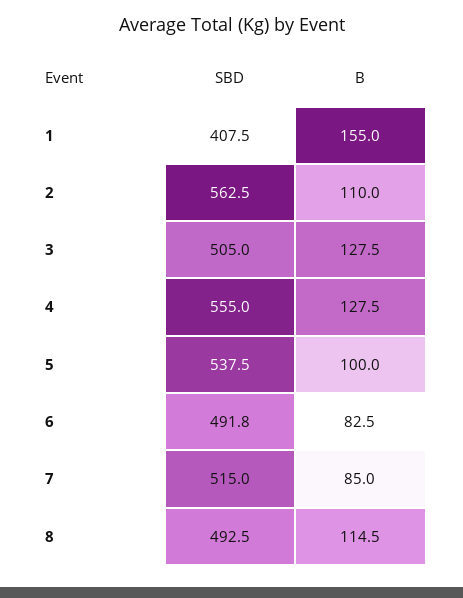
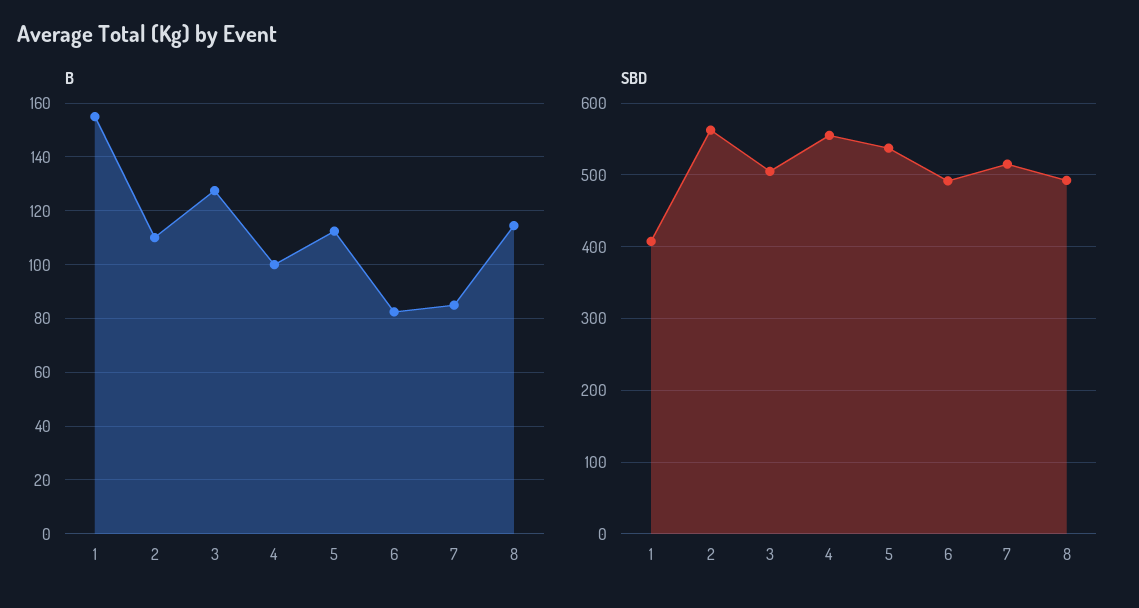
  {
    "SBD": {
      "1": 407.5,
      "2": 562.5,
      "3": 505,
      "4": 555,
      "5": 537.5,
      "6": 491.8,
      "7": 515,
      "8": 492.5
    },
    "B": {
      "1": 155,
      "2": 110,
      "3": 127.5,
-     "4": 127.5,
+     "4": 100,
-     "5": 100,
+     "5": 112.5,
      "6": 82.5,
      "7": 85,
      "8": 114.5
    }
  }

